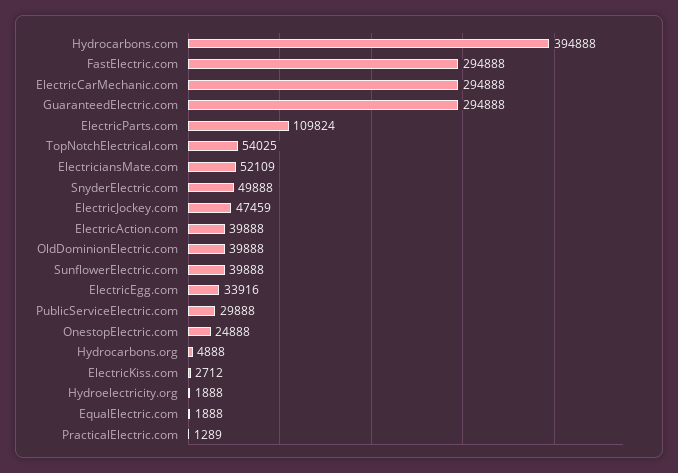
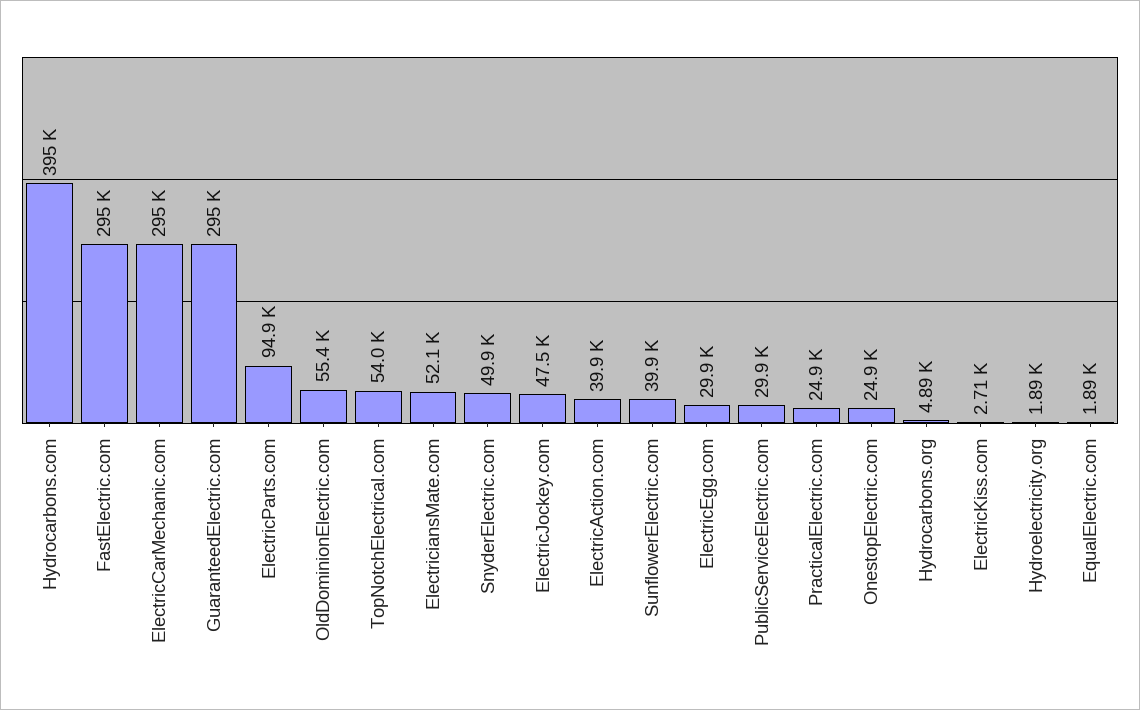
  {
    "Hydrocarbons.com": 394888,
    "FastElectric.com": 294888,
    "ElectricCarMechanic.com": 294888,
    "GuaranteedElectric.com": 294888,
-   "ElectricParts.com": 109824,
+   "ElectricParts.com": 94900,
    "TopNotchElectrical.com": 54025,
    "ElectriciansMate.com": 52109,
    "SnyderElectric.com": 49888,
    "ElectricJockey.com": 47459,
    "ElectricAction.com": 39888,
-   "OldDominionElectric.com": 39888,
+   "OldDominionElectric.com": 55400,
    "SunflowerElectric.com": 39888,
-   "ElectricEgg.com": 33916,
+   "ElectricEgg.com": 29900,
    "PublicServiceElectric.com": 29888,
    "OnestopElectric.com": 24888,
    "Hydrocarbons.org": 4888,
    "ElectricKiss.com": 2712,
    "Hydroelectricity.org": 1888,
    "EqualElectric.com": 1888,
-   "PracticalElectric.com": 1289
+   "PracticalElectric.com": 24900
  }

